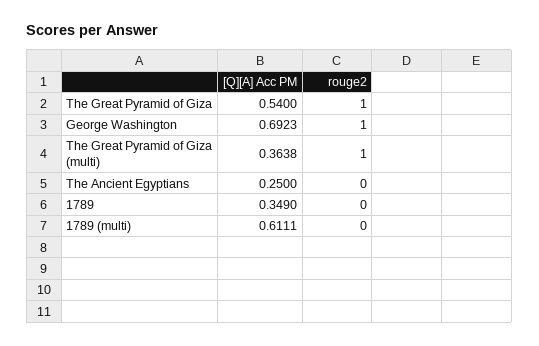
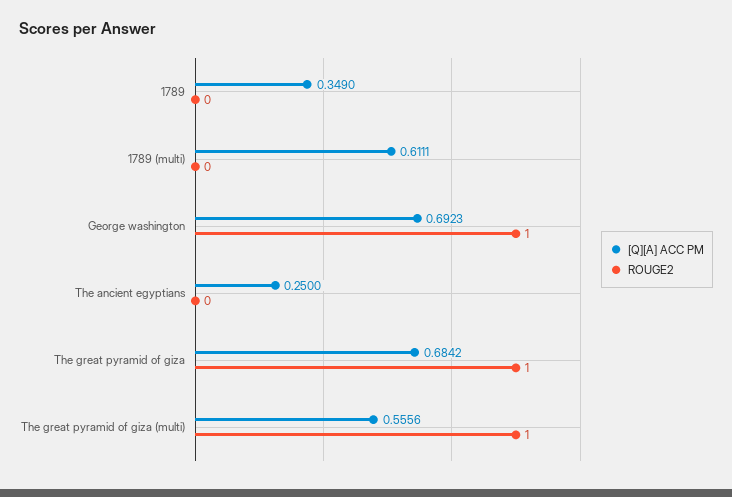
  {
    "[Q][A] Acc PM": {
-     "The Great Pyramid of Giza": 0.54,
+     "The Great Pyramid of Giza": 0.6842,
      "George Washington": 0.6923,
-     "The Great Pyramid of Giza (multi)": 0.3638,
+     "The Great Pyramid of Giza (multi)": 0.5556,
      "The Ancient Egyptians": 0.25,
      "1789": 0.349,
      "1789 (multi)": 0.6111
    },
    "rouge2": {
      "The Great Pyramid of Giza": 1,
      "George Washington": 1,
      "The Great Pyramid of Giza (multi)": 1,
      "The Ancient Egyptians": 0,
      "1789": 0,
      "1789 (multi)": 0
    }
  }

